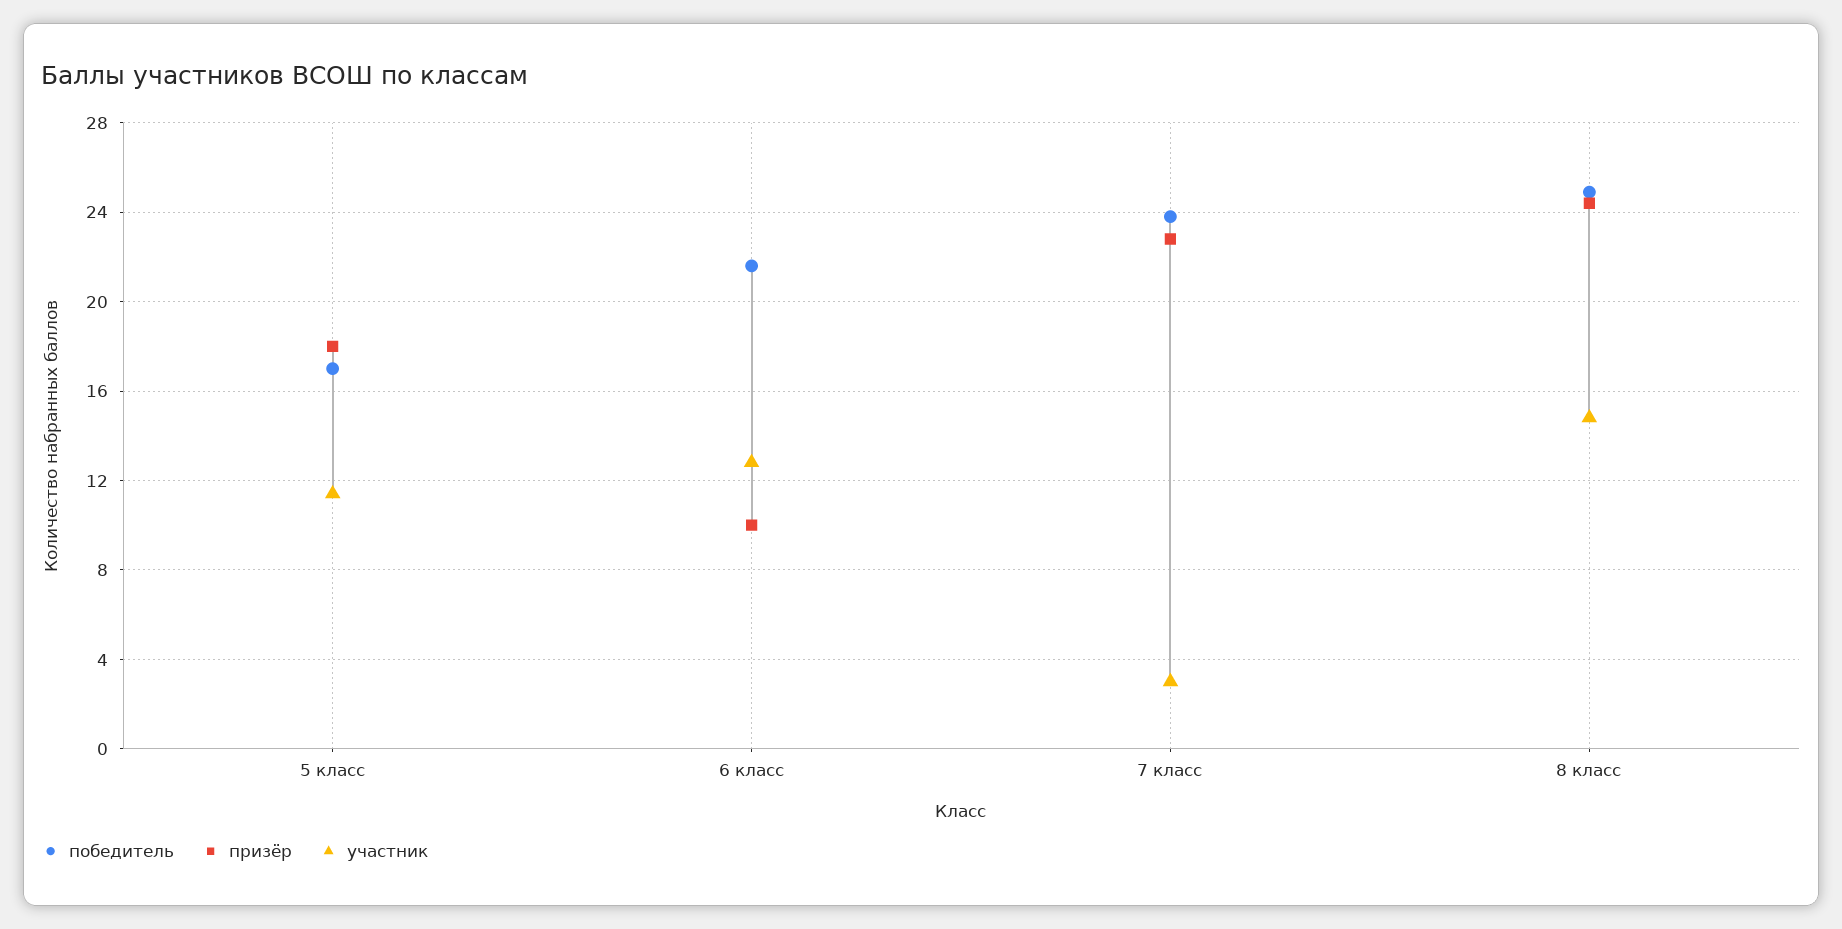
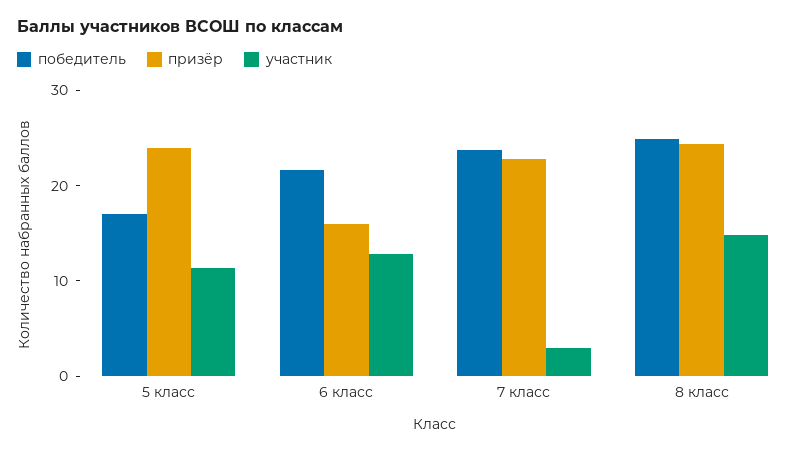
  {
    "победитель": {
      "5 класс": 17,
      "6 класс": 21.5,
      "7 класс": 24,
      "8 класс": 25
    },
    "призёр": {
-     "5 класс": 18,
+     "5 класс": 24,
-     "6 класс": 10,
+     "6 класс": 16,
      "7 класс": 23,
      "8 класс": 24.5
    },
    "участник": {
      "5 класс": 11.5,
      "6 класс": 13,
      "7 класс": 3,
      "8 класс": 15
    }
  }

